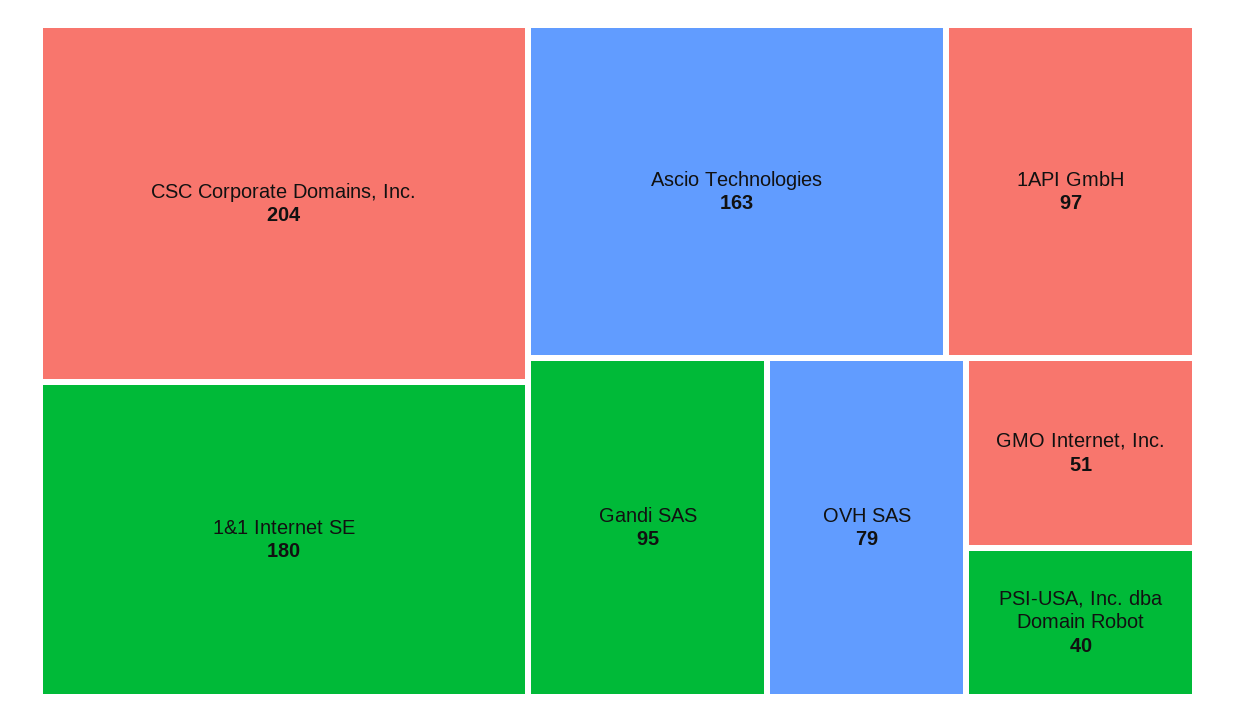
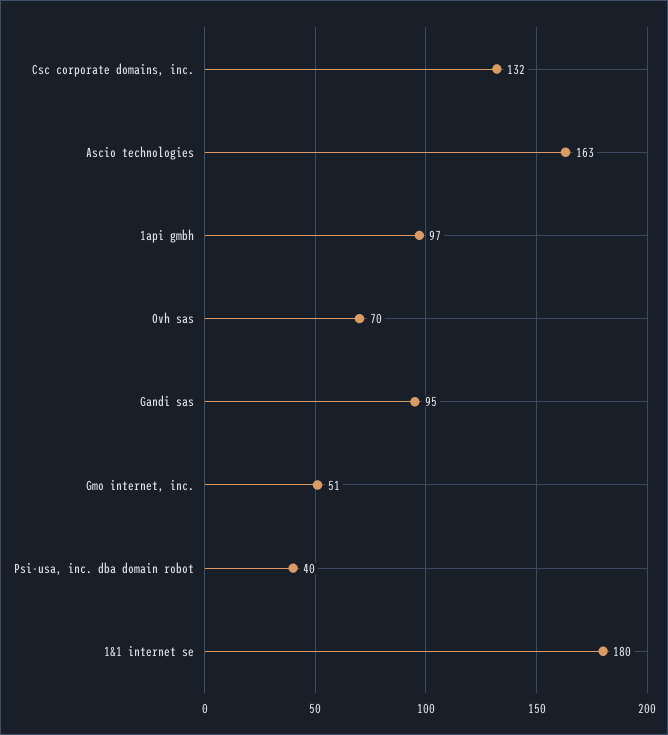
  {
-   "CSC Corporate Domains, Inc.": 204,
+   "CSC Corporate Domains, Inc.": 132,
    "1&1 Internet SE": 180,
    "Ascio Technologies": 163,
    "1API GmbH": 97,
    "Gandi SAS": 95,
-   "OVH SAS": 79,
+   "OVH SAS": 70,
    "GMO Internet, Inc.": 51,
    "PSI-USA, Inc. dba Domain Robot": 40
  }

